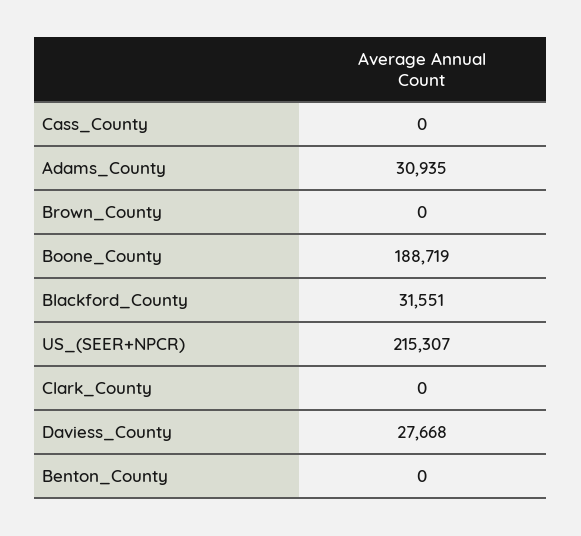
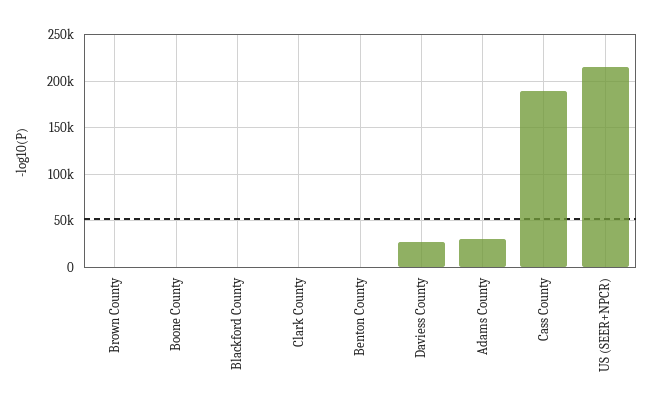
  {
-   "Cass_County": 0,
+   "Cass_County": 190000,
    "Adams_County": 30935,
    "Brown_County": 0,
-   "Boone_County": 188719,
+   "Boone_County": 0,
-   "Blackford_County": 31551,
+   "Blackford_County": 0,
    "US_(SEER+NPCR)": 215307,
    "Clark_County": 0,
    "Daviess_County": 27668,
    "Benton_County": 0
  }

